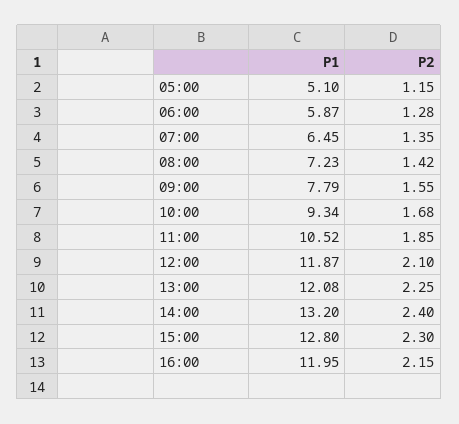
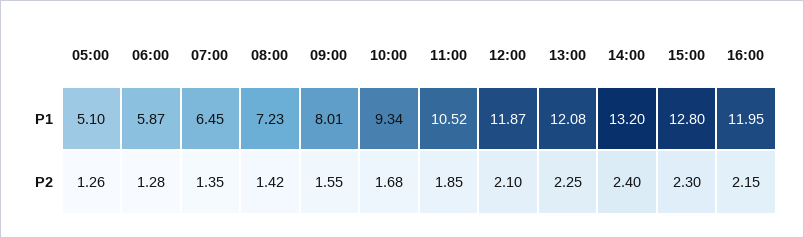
  {
    "P1": {
      "05:00": 5.1,
      "06:00": 5.87,
      "07:00": 6.45,
      "08:00": 7.23,
-     "09:00": 7.79,
+     "09:00": 8.01,
      "10:00": 9.34,
      "11:00": 10.52,
      "12:00": 11.87,
      "13:00": 12.08,
      "14:00": 13.2,
      "15:00": 12.8,
      "16:00": 11.95
    },
    "P2": {
-     "05:00": 1.15,
+     "05:00": 1.26,
      "06:00": 1.28,
      "07:00": 1.35,
      "08:00": 1.42,
      "09:00": 1.55,
      "10:00": 1.68,
      "11:00": 1.85,
      "12:00": 2.1,
      "13:00": 2.25,
      "14:00": 2.4,
      "15:00": 2.3,
      "16:00": 2.15
    }
  }

